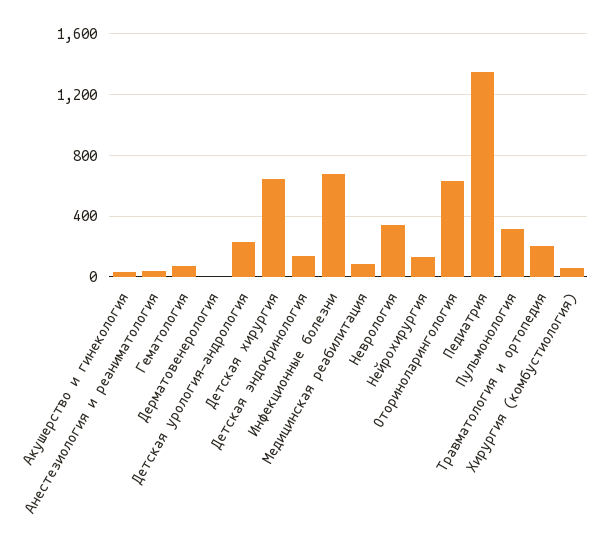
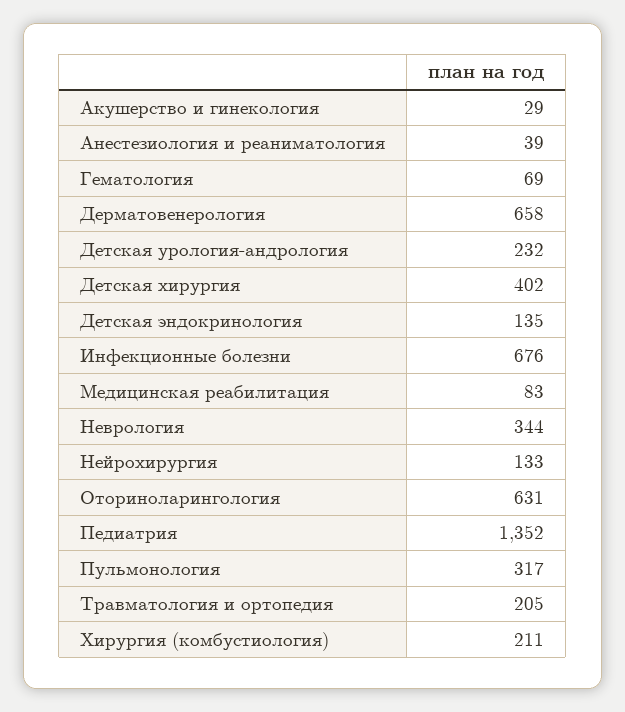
  {
    "Акушерство и гинекология": 29,
    "Анестезиология и реаниматология": 39,
    "Гематология": 69,
-   "Дерматовенерология": 0,
+   "Дерматовенерология": 658,
    "Детская урология-андрология": 232,
-   "Детская хирургия": 650,
+   "Детская хирургия": 402,
    "Детская эндокринология": 135,
    "Инфекционные болезни": 676,
    "Медицинская реабилитация": 83,
    "Неврология": 344,
    "Нейрохирургия": 133,
    "Оториноларингология": 631,
    "Педиатрия": 1352,
    "Пульмонология": 317,
    "Травматология и ортопедия": 205,
-   "Хирургия (комбустиология)": 50
+   "Хирургия (комбустиология)": 211
  }

